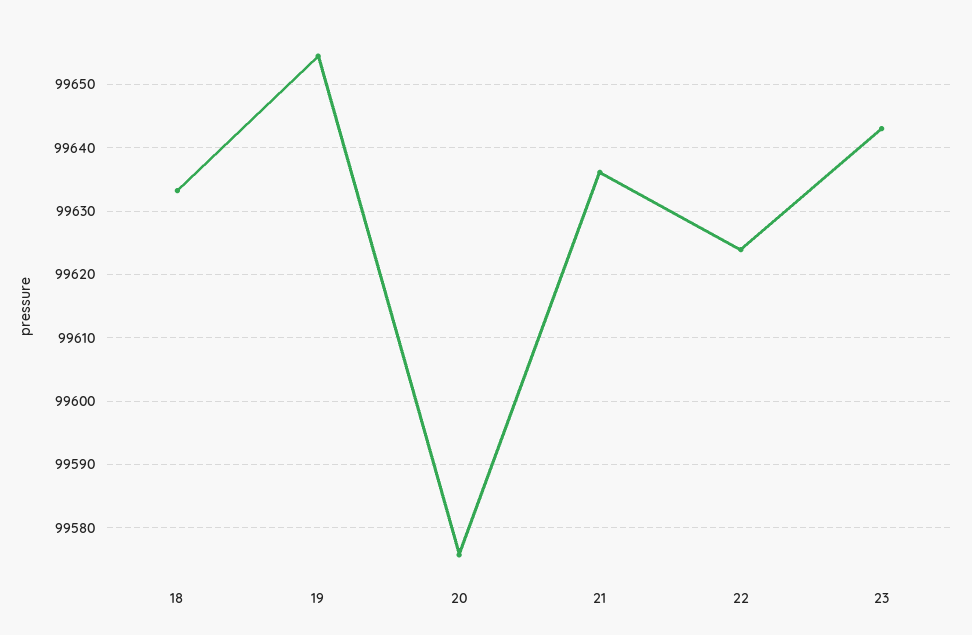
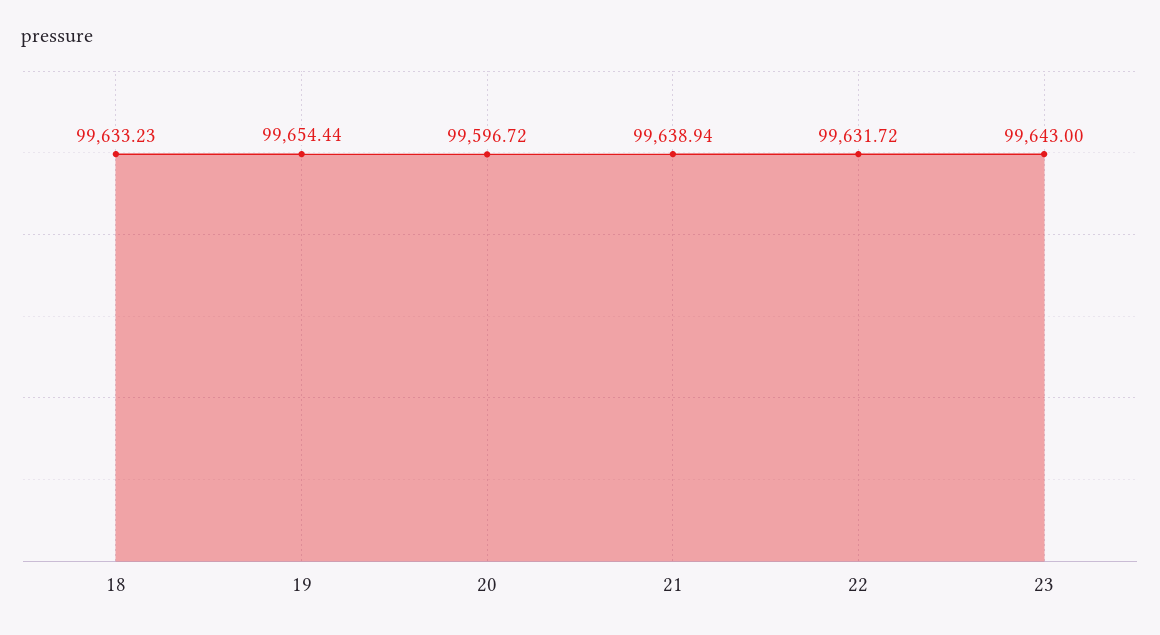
  {
    "18": 99633.23,
    "19": 99654.44,
-   "20": 99576,
+   "20": 99596.72,
-   "21": 99636,
+   "21": 99638.94,
-   "22": 99624,
+   "22": 99631.72,
    "23": 99643
  }

